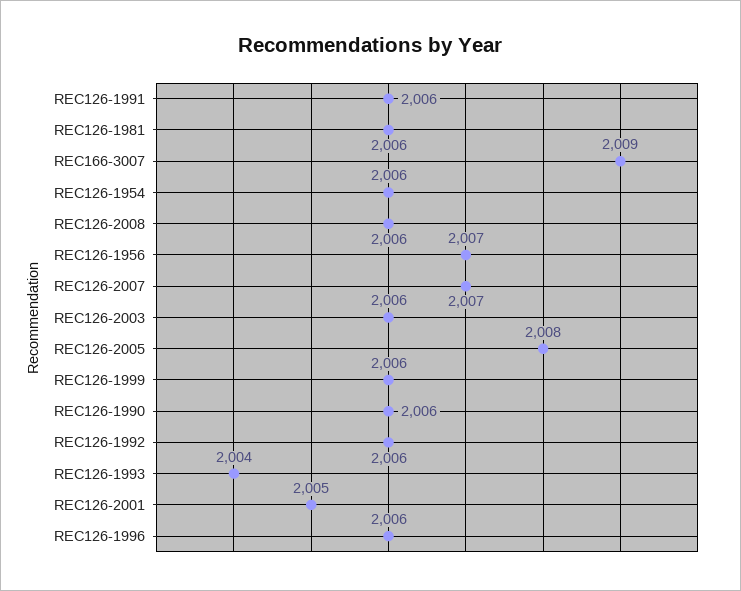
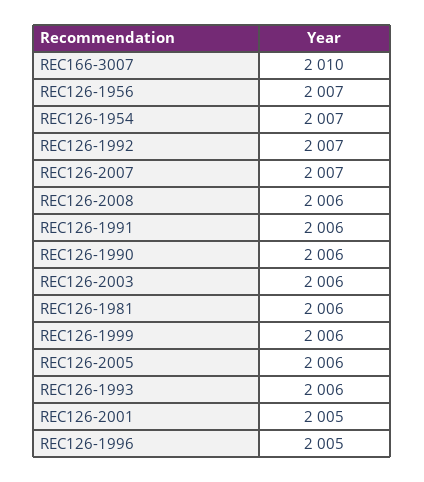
  {
    "REC126-1991": 2006,
    "REC126-1981": 2006,
-   "REC166-3007": 2009,
+   "REC166-3007": 2010,
-   "REC126-1954": 2006,
+   "REC126-1954": 2007,
    "REC126-2008": 2006,
    "REC126-1956": 2007,
    "REC126-2007": 2007,
    "REC126-2003": 2006,
-   "REC126-2005": 2008,
+   "REC126-2005": 2006,
    "REC126-1999": 2006,
    "REC126-1990": 2006,
-   "REC126-1992": 2006,
+   "REC126-1992": 2007,
-   "REC126-1993": 2004,
+   "REC126-1993": 2006,
    "REC126-2001": 2005,
-   "REC126-1996": 2006
+   "REC126-1996": 2005
  }

